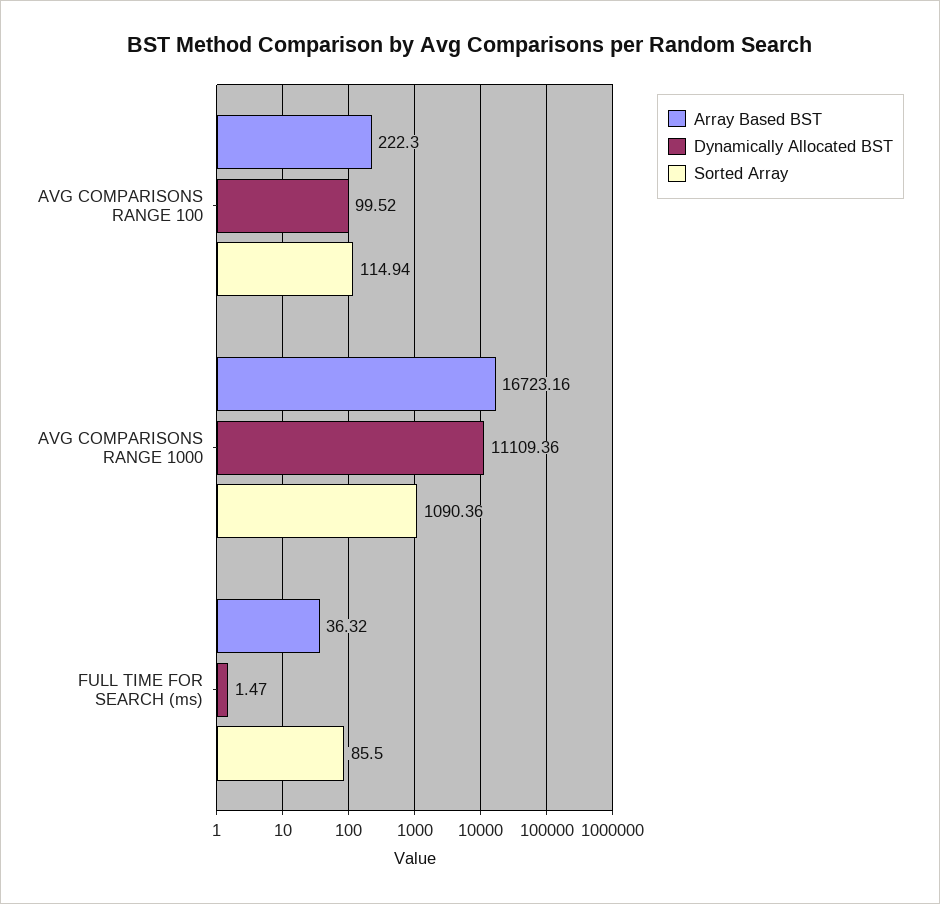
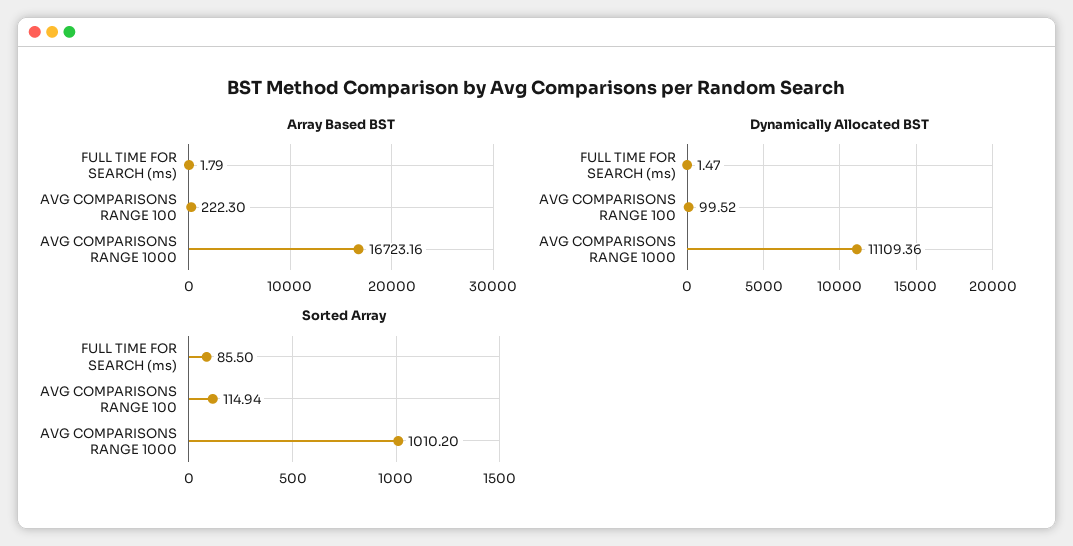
  {
    "Array Based BST": {
      "AVG COMPARISONS RANGE 100": 222.3,
      "AVG COMPARISONS RANGE 1000": 16723.16,
-     "FULL TIME FOR SEARCH (ms)": 36.32
+     "FULL TIME FOR SEARCH (ms)": 1.79
    },
    "Dynamically Allocated BST": {
      "AVG COMPARISONS RANGE 100": 99.52,
      "AVG COMPARISONS RANGE 1000": 11109.36,
      "FULL TIME FOR SEARCH (ms)": 1.47
    },
    "Sorted Array": {
      "AVG COMPARISONS RANGE 100": 114.94,
-     "AVG COMPARISONS RANGE 1000": 1090.36,
+     "AVG COMPARISONS RANGE 1000": 1010.2,
      "FULL TIME FOR SEARCH (ms)": 85.5
    }
  }

